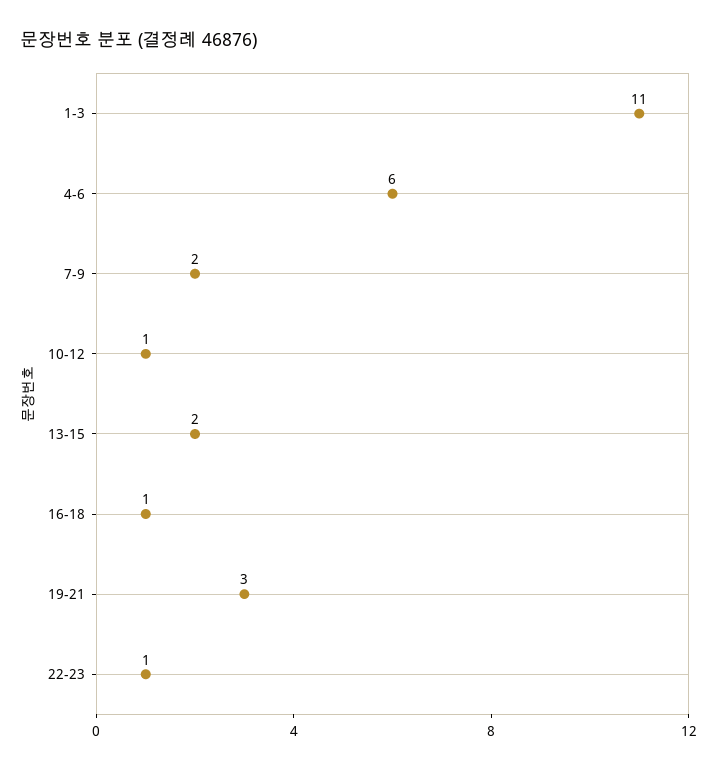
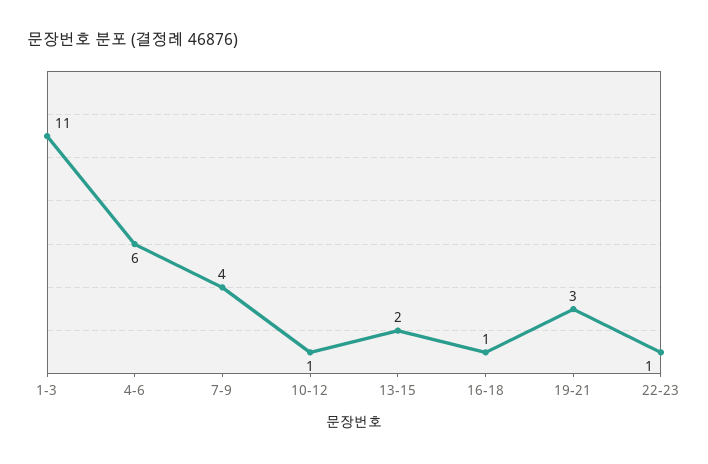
  {
    "1-3": 11,
    "4-6": 6,
-   "7-9": 2,
+   "7-9": 4,
    "10-12": 1,
    "13-15": 2,
    "16-18": 1,
    "19-21": 3,
    "22-23": 1
  }

